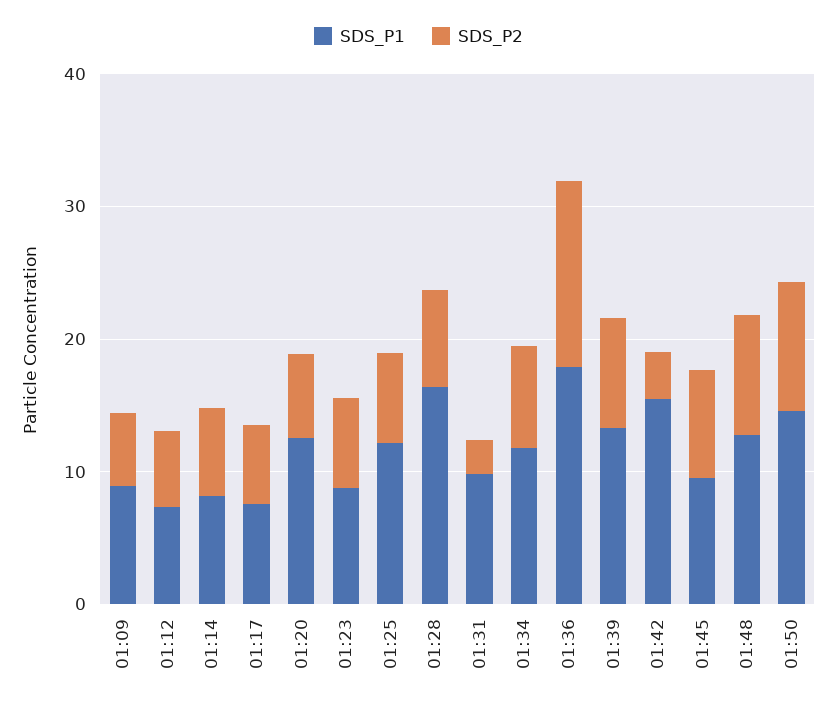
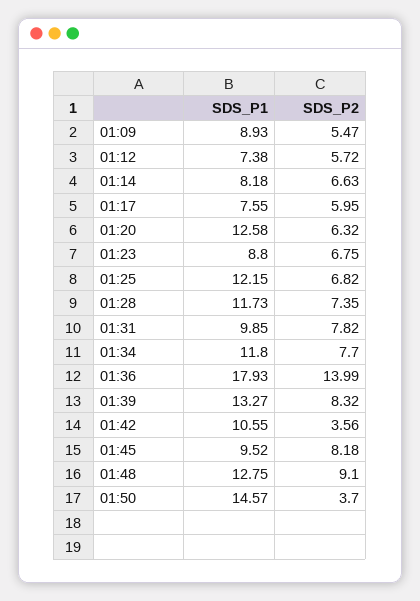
  {
    "SDS_P1": {
      "01:09": 8.93,
      "01:12": 7.38,
      "01:14": 8.18,
      "01:17": 7.55,
      "01:20": 12.58,
      "01:23": 8.8,
      "01:25": 12.15,
-     "01:28": 16,
+     "01:28": 11.73,
      "01:31": 9.85,
      "01:34": 11.8,
      "01:36": 17.93,
      "01:39": 13.27,
-     "01:42": 16,
+     "01:42": 10.55,
      "01:45": 9.52,
      "01:48": 12.75,
      "01:50": 14.57
    },
    "SDS_P2": {
      "01:09": 5.47,
      "01:12": 5.72,
      "01:14": 6.63,
      "01:17": 5.95,
      "01:20": 6.32,
      "01:23": 6.75,
      "01:25": 6.82,
      "01:28": 7.35,
-     "01:31": 2,
+     "01:31": 7.82,
      "01:34": 7.7,
      "01:36": 13.99,
      "01:39": 8.32,
      "01:42": 3.56,
      "01:45": 8.18,
      "01:48": 9.1,
-     "01:50": 10
+     "01:50": 3.7
    }
  }

